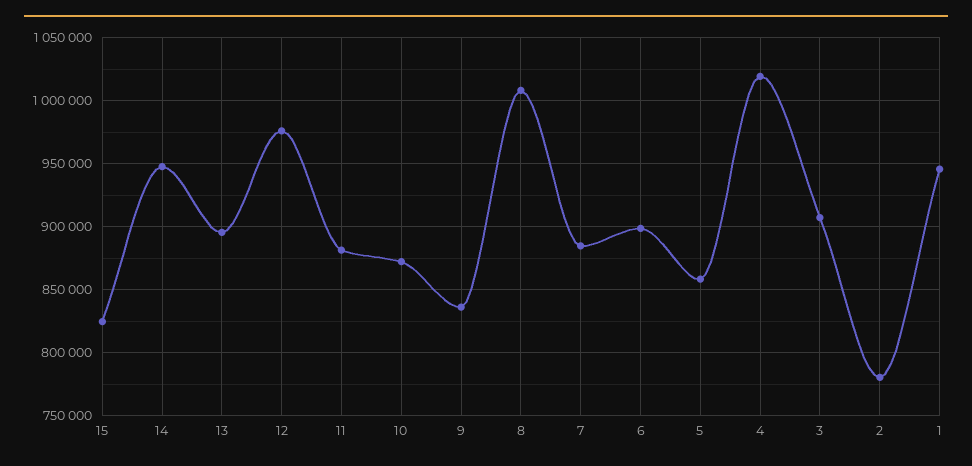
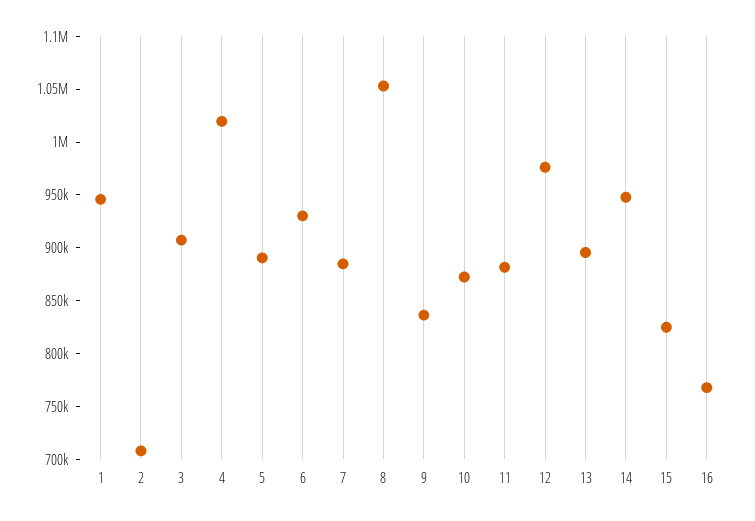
  {
    "15": 825000,
    "14": 950000,
    "13": 895000,
    "12": 975000,
    "11": 880000,
    "10": 870000,
    "9": 835000,
-   "8": 1010000,
+   "8": 1050000,
    "7": 885000,
-   "6": 900000,
+   "6": 930000,
-   "5": 860000,
+   "5": 890000,
    "4": 1020000,
    "3": 905000,
-   "2": 780000,
+   "2": 710000,
-   "1": 945000
+   "1": 945000,
+   "16": 770000
  }

